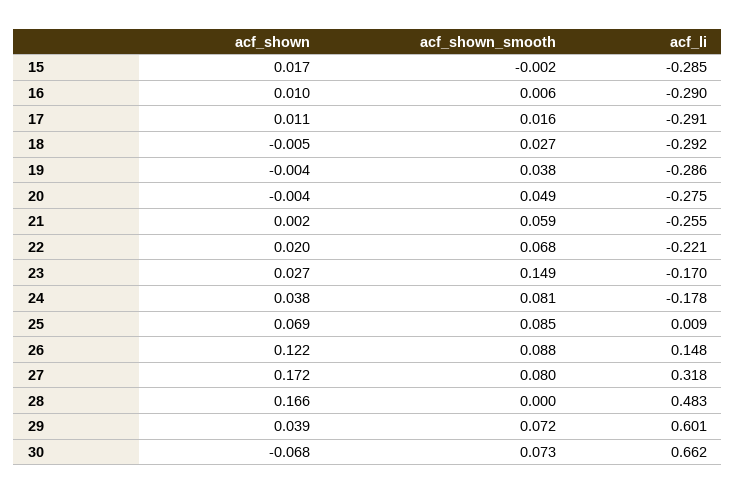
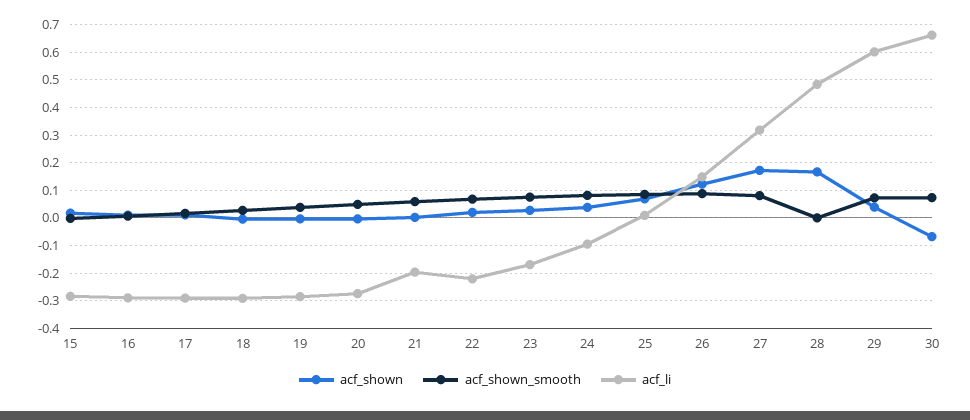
  {
    "acf_shown": {
      "15": 0.017,
      "16": 0.01,
      "17": 0.011,
      "18": -0.005,
      "19": -0.004,
      "20": -0.004,
      "21": 0.002,
      "22": 0.02,
      "23": 0.027,
      "24": 0.038,
      "25": 0.069,
      "26": 0.122,
      "27": 0.172,
      "28": 0.166,
      "29": 0.039,
      "30": -0.068
    },
    "acf_shown_smooth": {
      "15": -0.002,
      "16": 0.006,
      "17": 0.016,
      "18": 0.027,
      "19": 0.038,
      "20": 0.049,
      "21": 0.059,
      "22": 0.068,
-     "23": 0.149,
+     "23": 0.075,
      "24": 0.081,
      "25": 0.085,
      "26": 0.088,
      "27": 0.08,
      "28": 0,
      "29": 0.072,
      "30": 0.073
    },
    "acf_li": {
      "15": -0.285,
      "16": -0.29,
      "17": -0.291,
      "18": -0.292,
      "19": -0.286,
      "20": -0.275,
-     "21": -0.255,
+     "21": -0.2,
      "22": -0.221,
      "23": -0.17,
-     "24": -0.178,
+     "24": -0.1,
      "25": 0.009,
      "26": 0.148,
      "27": 0.318,
      "28": 0.483,
      "29": 0.601,
      "30": 0.662
    }
  }

